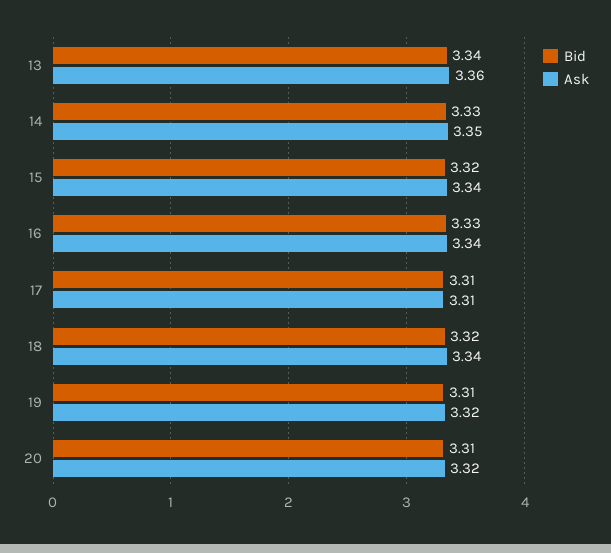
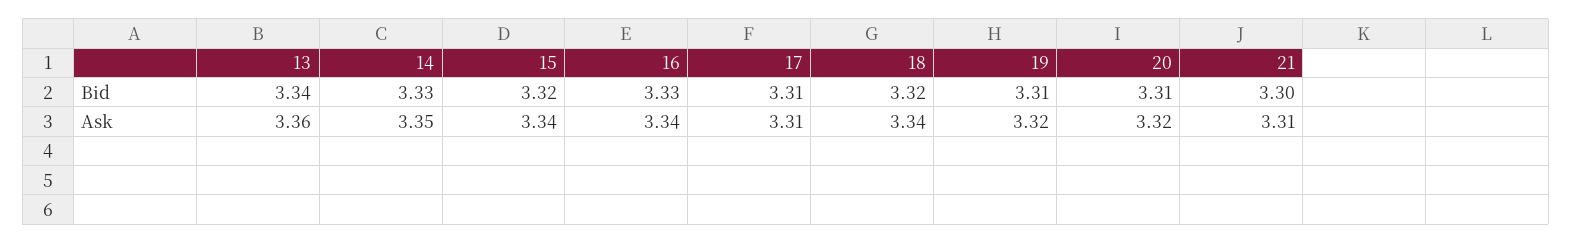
  {
    "Bid": {
      "13": 3.34,
      "14": 3.33,
      "15": 3.32,
      "16": 3.33,
      "17": 3.31,
      "18": 3.32,
      "19": 3.31,
-     "20": 3.31
+     "20": 3.31,
+     "21": 3.3
    },
    "Ask": {
      "13": 3.36,
      "14": 3.35,
      "15": 3.34,
      "16": 3.34,
      "17": 3.31,
      "18": 3.34,
      "19": 3.32,
-     "20": 3.32
+     "20": 3.32,
+     "21": 3.31
    }
  }

